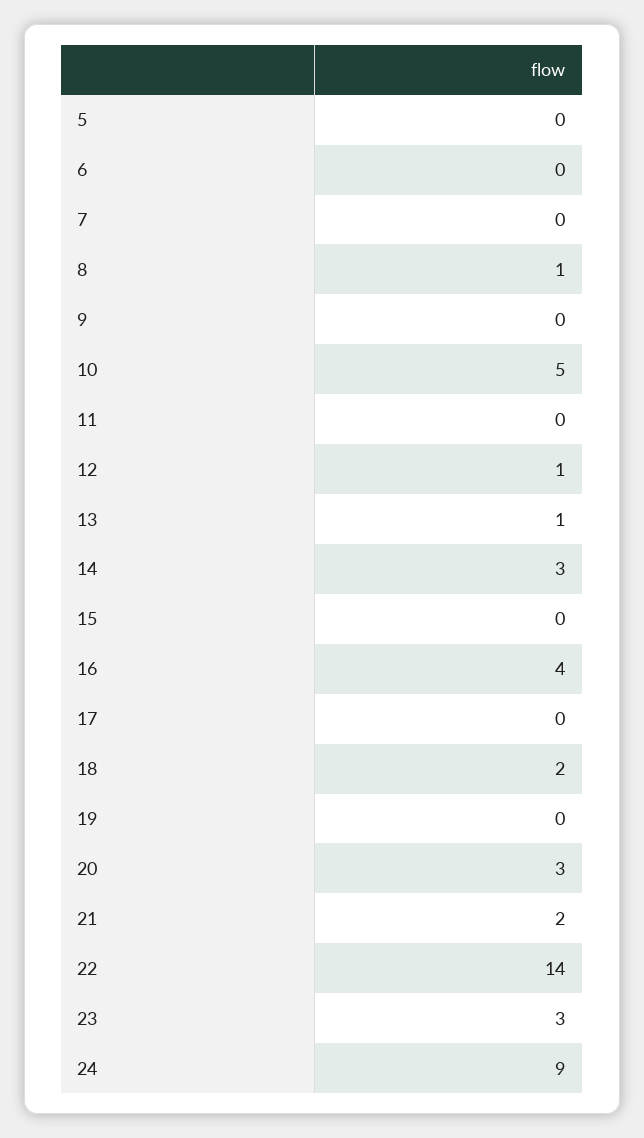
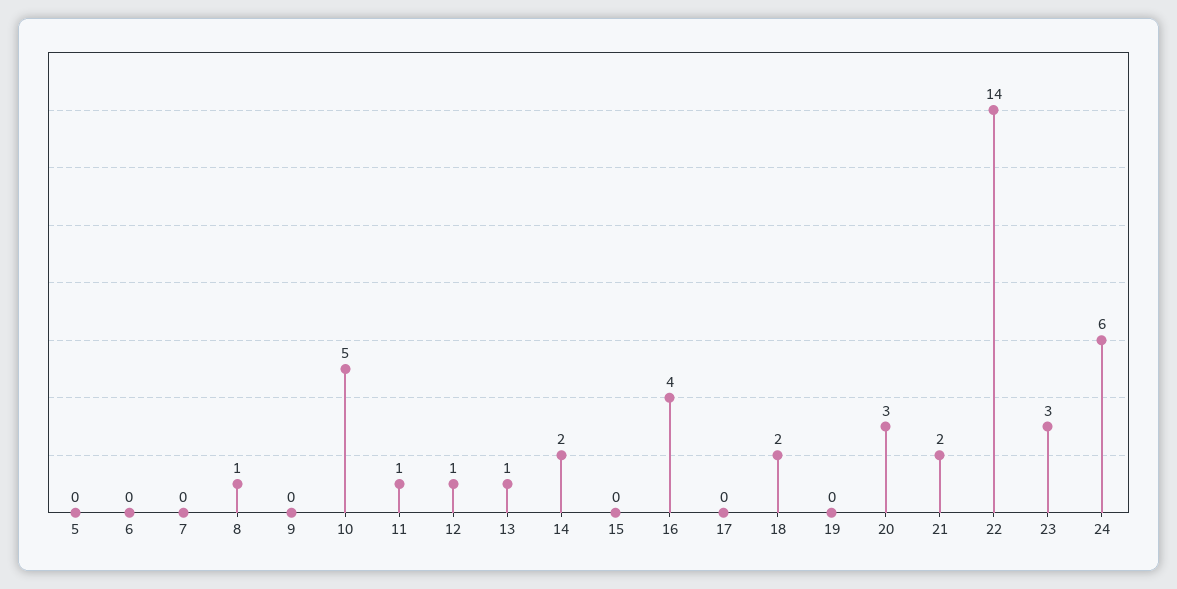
  {
    "5": 0,
    "6": 0,
    "7": 0,
    "8": 1,
    "9": 0,
    "10": 5,
-   "11": 0,
+   "11": 1,
    "12": 1,
    "13": 1,
-   "14": 3,
+   "14": 2,
    "15": 0,
    "16": 4,
    "17": 0,
    "18": 2,
    "19": 0,
    "20": 3,
    "21": 2,
    "22": 14,
    "23": 3,
-   "24": 9
+   "24": 6
  }

